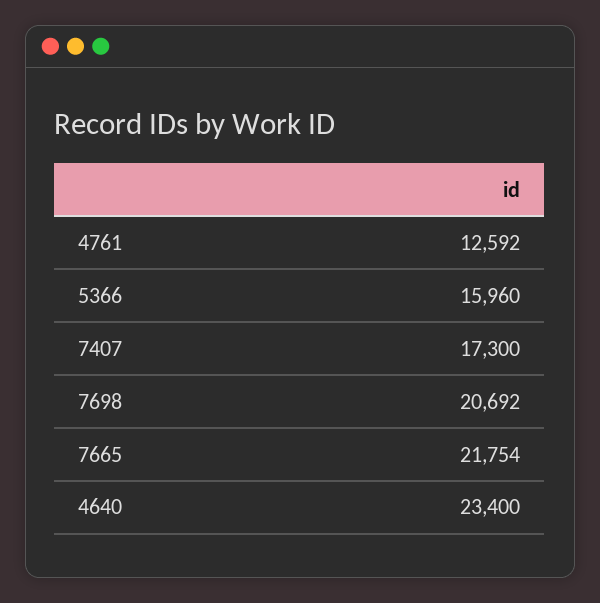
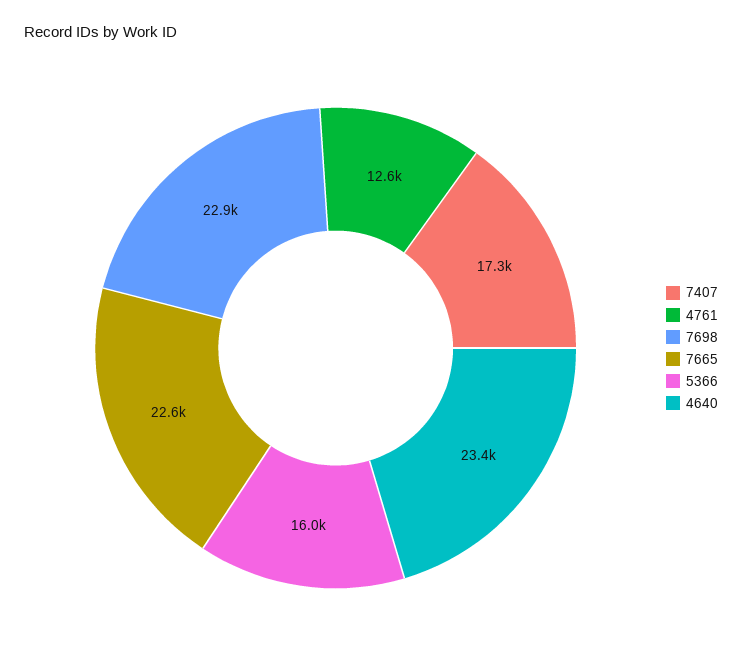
  {
    "4761": 12592,
    "5366": 15960,
    "7407": 17300,
-   "7698": 20692,
+   "7698": 22900,
-   "7665": 21754,
+   "7665": 22600,
    "4640": 23400
  }

